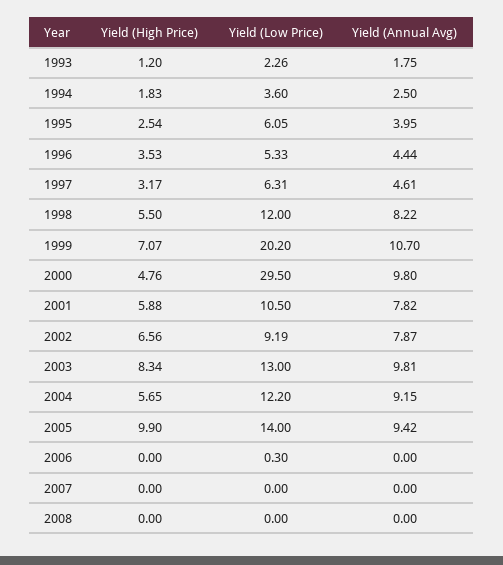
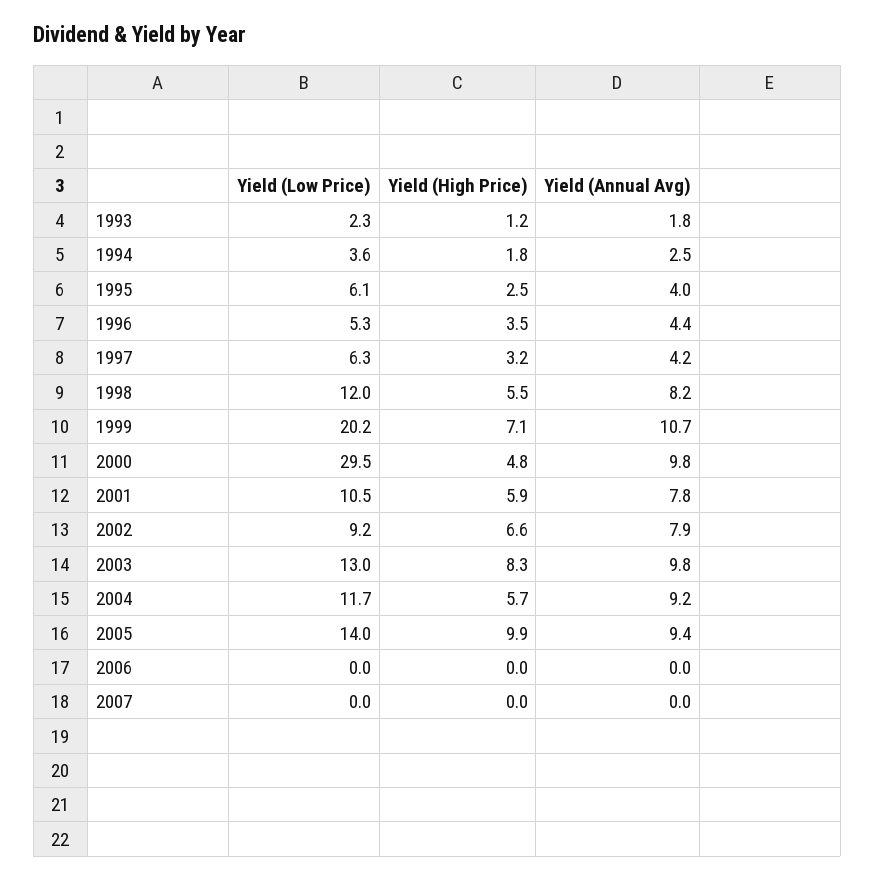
  {
    "Yield (High Price)": {
      "1993": 1.2,
      "1994": 1.83,
      "1995": 2.54,
      "1996": 3.53,
      "1997": 3.17,
      "1998": 5.5,
      "1999": 7.07,
      "2000": 4.76,
      "2001": 5.88,
      "2002": 6.56,
      "2003": 8.34,
      "2004": 5.65,
      "2005": 9.9,
      "2006": 0,
-     "2007": 0,
+     "2007": 0
-     "2008": 0
    },
    "Yield (Low Price)": {
      "1993": 2.26,
      "1994": 3.6,
      "1995": 6.05,
      "1996": 5.33,
      "1997": 6.31,
      "1998": 12,
      "1999": 20.2,
      "2000": 29.5,
      "2001": 10.5,
      "2002": 9.19,
      "2003": 13,
-     "2004": 12.2,
+     "2004": 11.7,
      "2005": 14,
-     "2006": 0.3,
+     "2006": 0,
-     "2007": 0,
+     "2007": 0
-     "2008": 0
    },
    "Yield (Annual Avg)": {
      "1993": 1.75,
      "1994": 2.5,
      "1995": 3.95,
      "1996": 4.44,
-     "1997": 4.61,
+     "1997": 4.2,
      "1998": 8.22,
      "1999": 10.7,
      "2000": 9.8,
      "2001": 7.82,
      "2002": 7.87,
      "2003": 9.81,
      "2004": 9.15,
      "2005": 9.42,
      "2006": 0,
-     "2007": 0,
+     "2007": 0
-     "2008": 0
    }
  }

